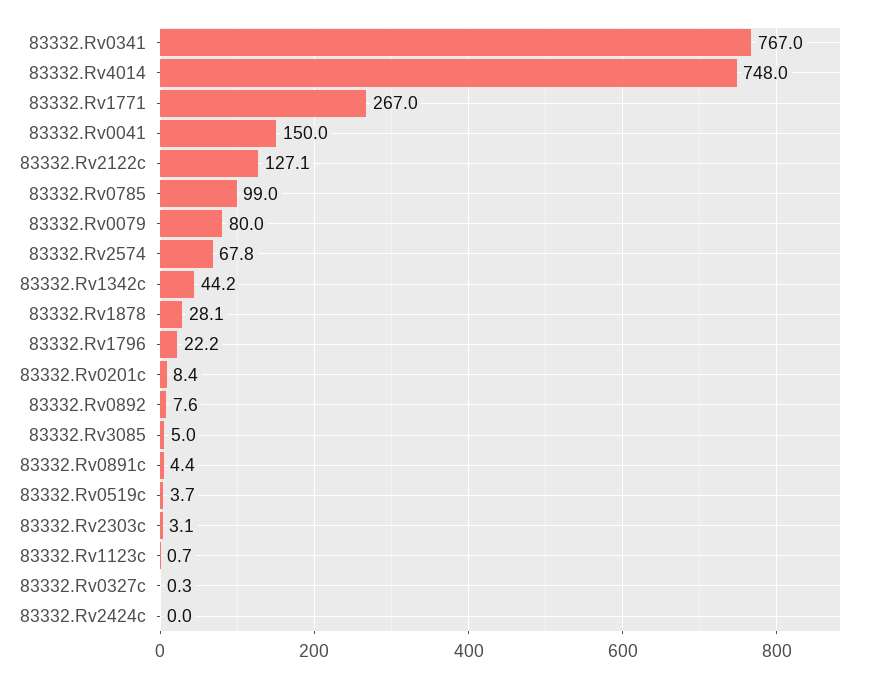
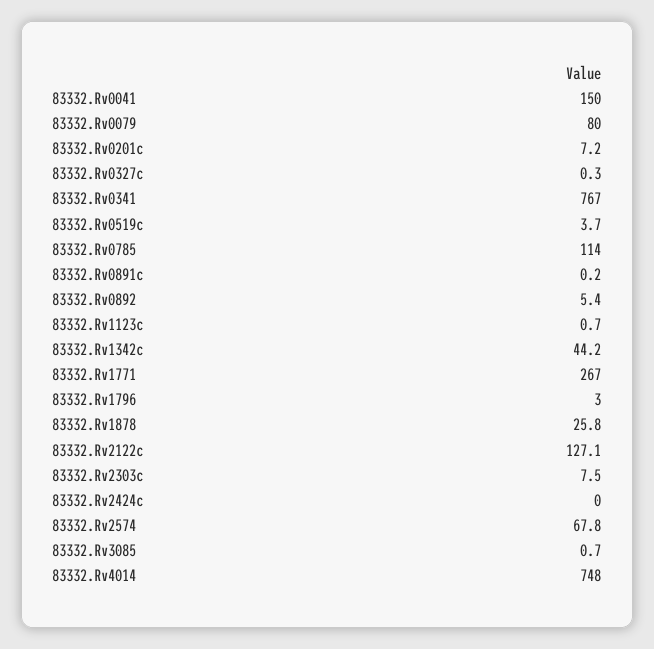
  {
    "83332.Rv0341": 767,
    "83332.Rv4014": 748,
    "83332.Rv1771": 267,
    "83332.Rv0041": 150,
    "83332.Rv2122c": 127.1,
-   "83332.Rv0785": 99,
+   "83332.Rv0785": 114,
    "83332.Rv0079": 80,
    "83332.Rv2574": 67.8,
    "83332.Rv1342c": 44.2,
-   "83332.Rv1878": 28.1,
+   "83332.Rv1878": 25.8,
-   "83332.Rv1796": 22.2,
+   "83332.Rv1796": 3,
-   "83332.Rv0201c": 8.4,
+   "83332.Rv0201c": 7.2,
-   "83332.Rv0892": 7.6,
+   "83332.Rv0892": 5.4,
-   "83332.Rv3085": 5,
+   "83332.Rv3085": 0.7,
-   "83332.Rv0891c": 4.4,
+   "83332.Rv0891c": 0.2,
    "83332.Rv0519c": 3.7,
-   "83332.Rv2303c": 3.1,
+   "83332.Rv2303c": 7.5,
    "83332.Rv1123c": 0.7,
    "83332.Rv0327c": 0.3,
    "83332.Rv2424c": 0
  }

